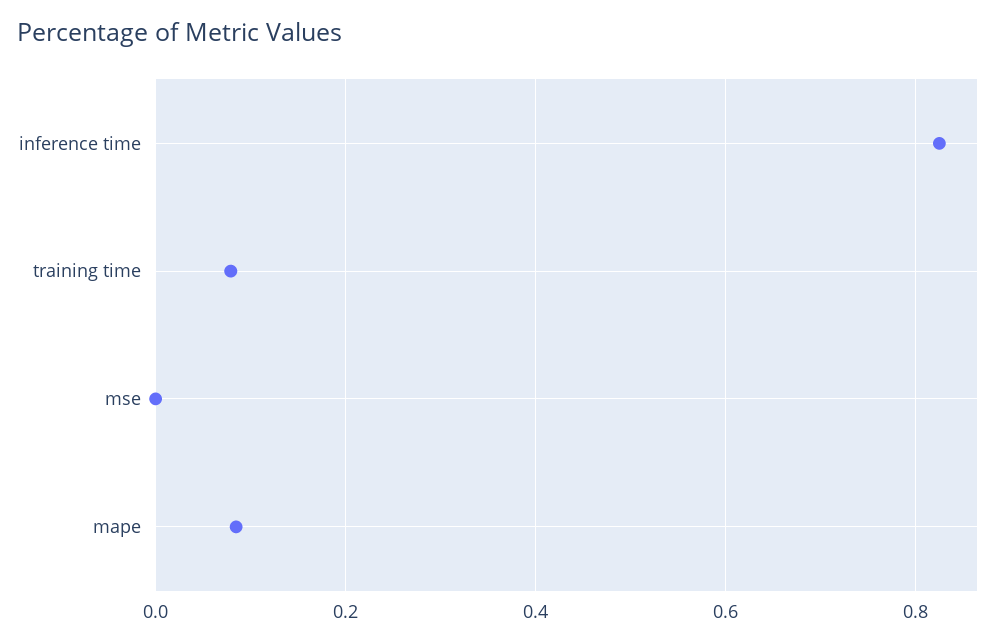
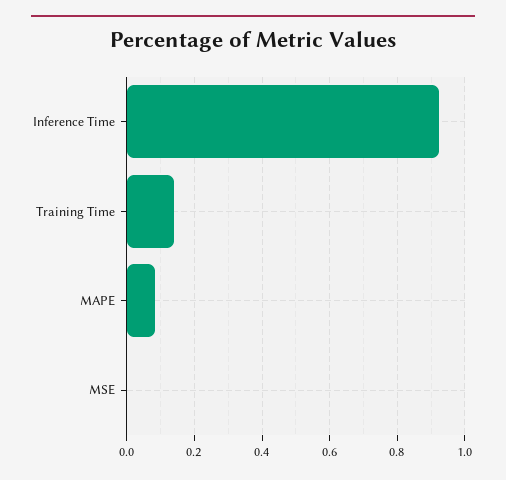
  {
-   "inference time": 0.82,
+   "inference time": 0.92,
-   "training time": 0.08,
+   "training time": 0.14,
    "mse": 0,
    "mape": 0.08
  }

